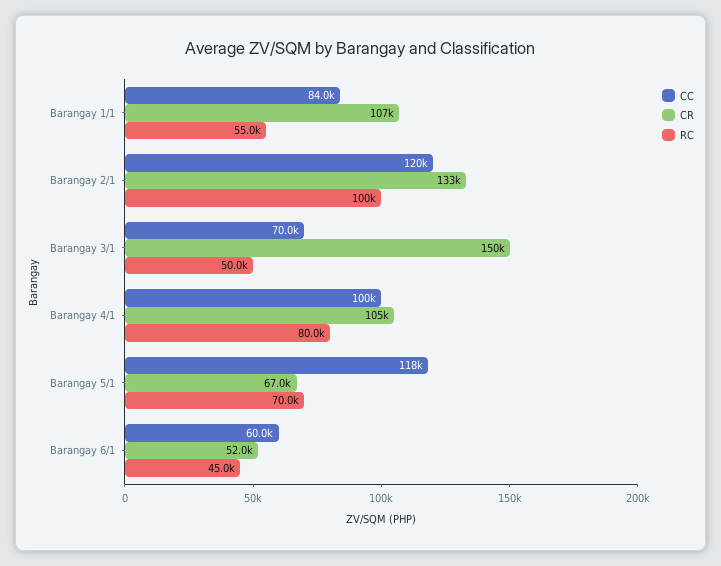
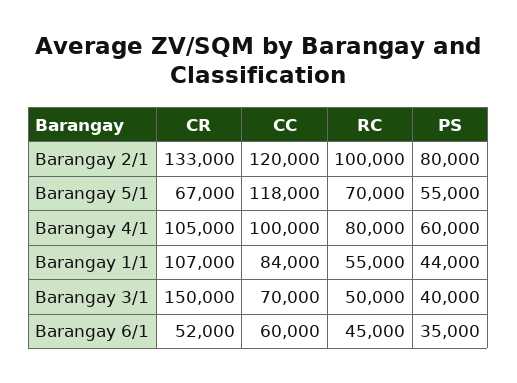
  {
    "CC": {
      "Barangay 1/1": 84000,
      "Barangay 2/1": 120000,
      "Barangay 3/1": 70000,
      "Barangay 4/1": 100000,
      "Barangay 5/1": 118000,
      "Barangay 6/1": 60000
    },
    "CR": {
      "Barangay 1/1": 107000,
      "Barangay 2/1": 133000,
      "Barangay 3/1": 150000,
      "Barangay 4/1": 105000,
      "Barangay 5/1": 67000,
      "Barangay 6/1": 52000
    },
    "RC": {
      "Barangay 1/1": 55000,
      "Barangay 2/1": 100000,
      "Barangay 3/1": 50000,
      "Barangay 4/1": 80000,
      "Barangay 5/1": 70000,
      "Barangay 6/1": 45000
-   }
+   },
+   "PS": {
+     "Barangay 2/1": 80000,
+     "Barangay 5/1": 55000,
+     "Barangay 4/1": 60000,
+     "Barangay 1/1": 44000,
+     "Barangay 3/1": 40000,
+     "Barangay 6/1": 35000
+   }
  }

